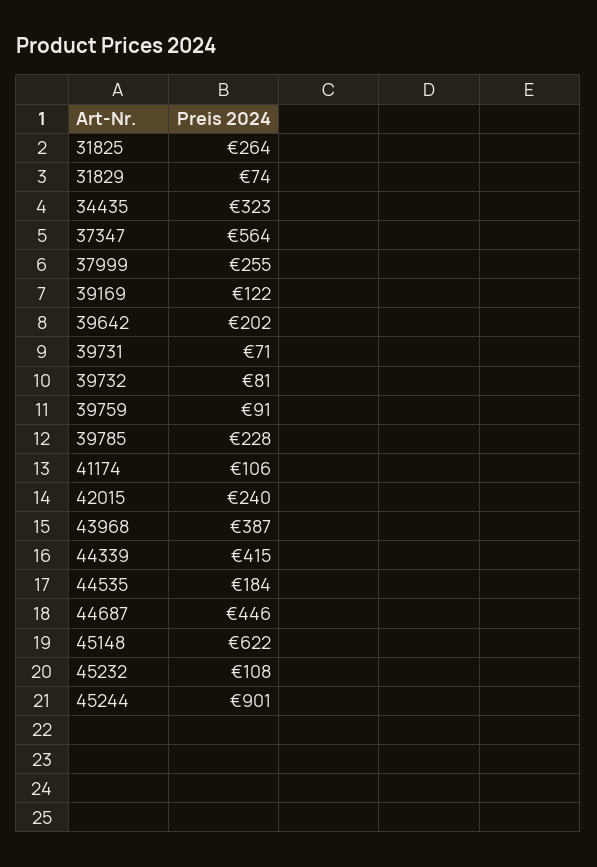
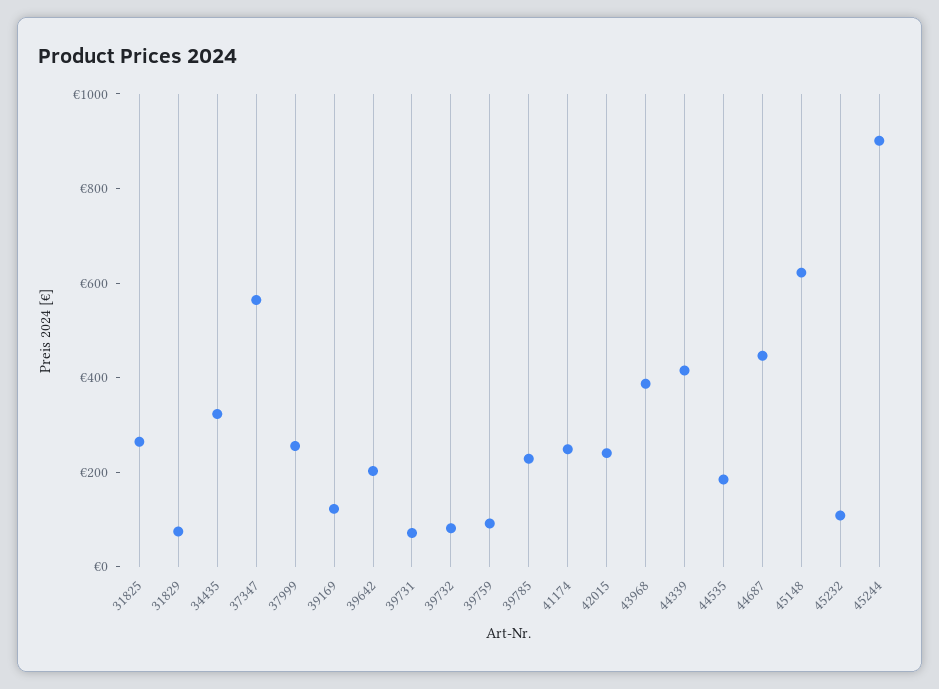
  {
    "31825": 264,
    "31829": 74,
    "34435": 323,
    "37347": 564,
    "37999": 255,
    "39169": 122,
    "39642": 202,
    "39731": 71,
    "39732": 81,
    "39759": 91,
    "39785": 228,
-   "41174": 106,
+   "41174": 250,
    "42015": 240,
    "43968": 387,
    "44339": 415,
    "44535": 184,
    "44687": 446,
    "45148": 622,
    "45232": 108,
    "45244": 901
  }

